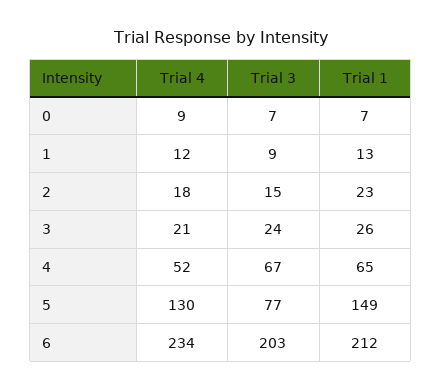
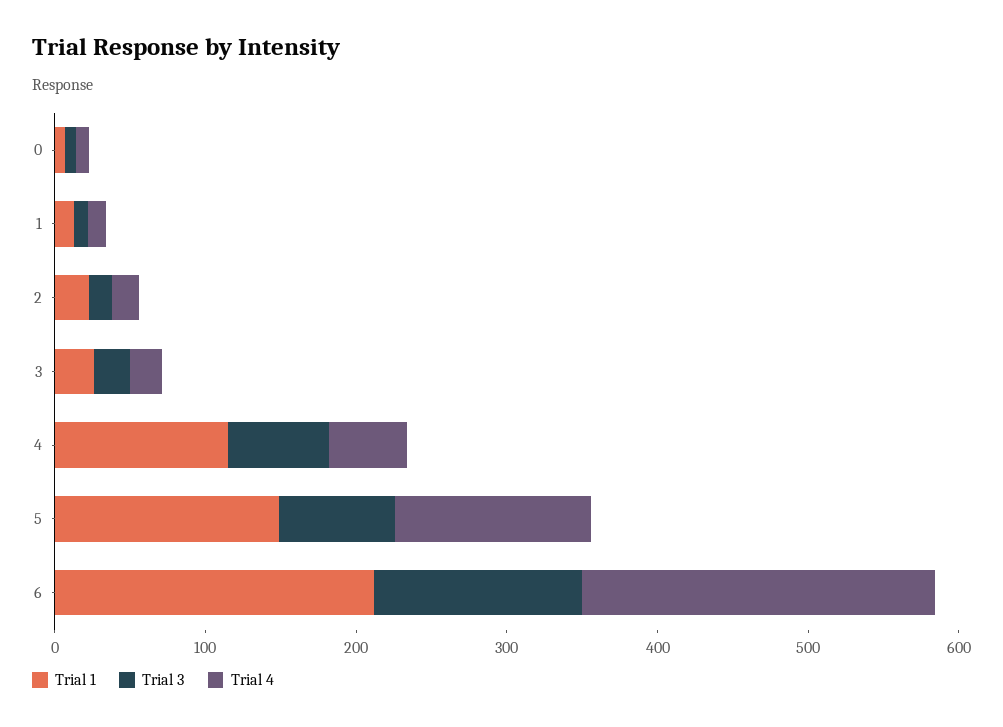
  {
    "Trial 4": {
      "0": 9,
      "1": 12,
      "2": 18,
      "3": 21,
      "4": 52,
      "5": 130,
      "6": 234
    },
    "Trial 3": {
      "0": 7,
      "1": 9,
      "2": 15,
      "3": 24,
      "4": 67,
      "5": 77,
-     "6": 203
+     "6": 140
    },
    "Trial 1": {
      "0": 7,
      "1": 13,
      "2": 23,
      "3": 26,
-     "4": 65,
+     "4": 120,
      "5": 149,
      "6": 212
    }
  }

